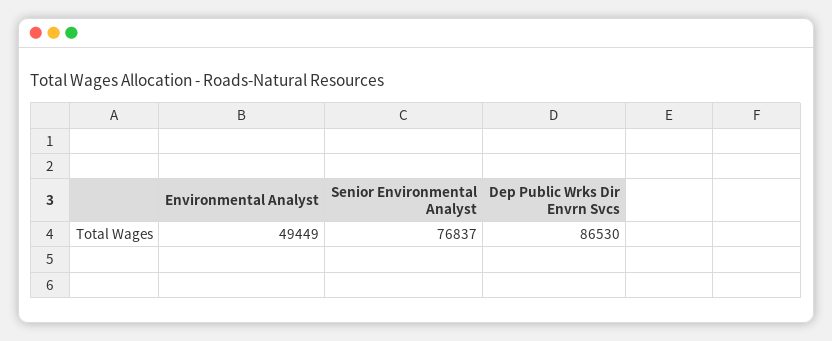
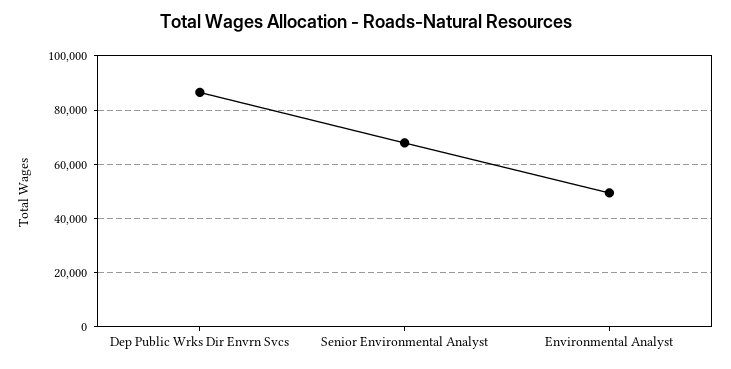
  {
    "Environmental Analyst": 49449,
-   "Senior Environmental Analyst": 76837,
+   "Senior Environmental Analyst": 67500,
    "Dep Public Wrks Dir Envrn Svcs": 86530
  }

